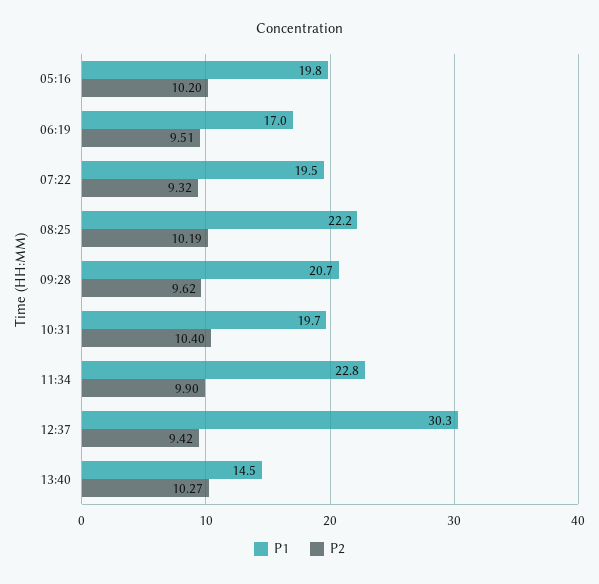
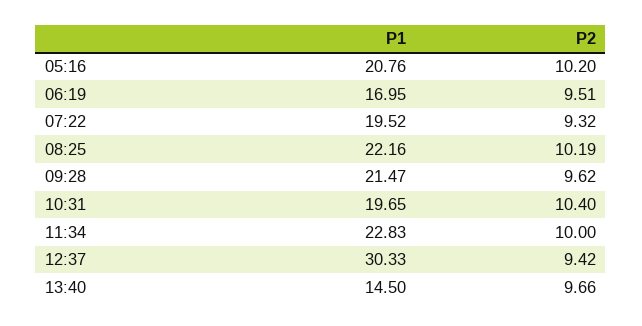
  {
    "P1": {
-     "05:16": 19.8,
+     "05:16": 20.76,
      "06:19": 16.95,
      "07:22": 19.52,
      "08:25": 22.16,
-     "09:28": 20.7,
+     "09:28": 21.47,
      "10:31": 19.65,
      "11:34": 22.83,
      "12:37": 30.33,
      "13:40": 14.5
    },
    "P2": {
      "05:16": 10.2,
      "06:19": 9.51,
      "07:22": 9.32,
      "08:25": 10.19,
      "09:28": 9.62,
      "10:31": 10.4,
-     "11:34": 9.9,
+     "11:34": 10,
      "12:37": 9.42,
-     "13:40": 10.27
+     "13:40": 9.66
    }
  }

